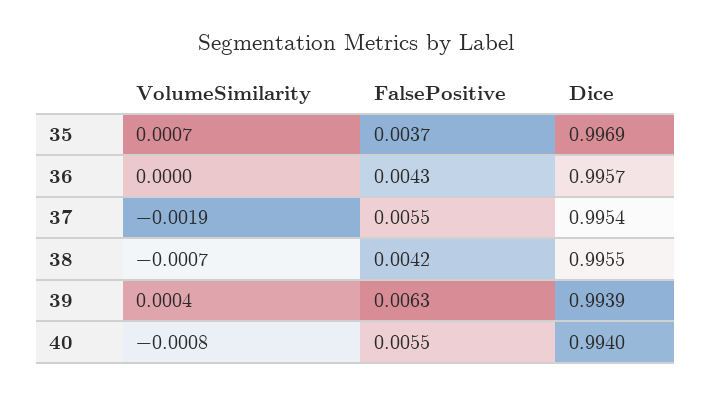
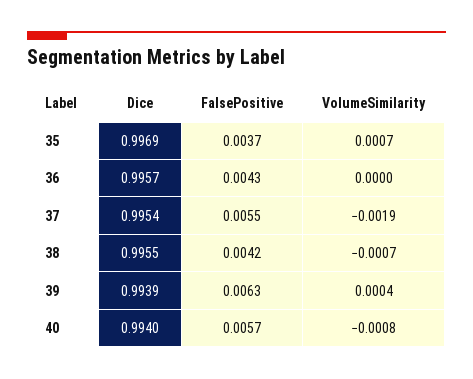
  {
    "VolumeSimilarity": {
      "35": 0.0007,
      "36": 0,
      "37": -0.0019,
      "38": -0.0007,
      "39": 0.0004,
      "40": -0.0008
    },
    "FalsePositive": {
      "35": 0.0037,
      "36": 0.0043,
      "37": 0.0055,
      "38": 0.0042,
      "39": 0.0063,
-     "40": 0.0055
+     "40": 0.0057
    },
    "Dice": {
      "35": 0.9969,
      "36": 0.9957,
      "37": 0.9954,
      "38": 0.9955,
      "39": 0.9939,
      "40": 0.994
    }
  }

